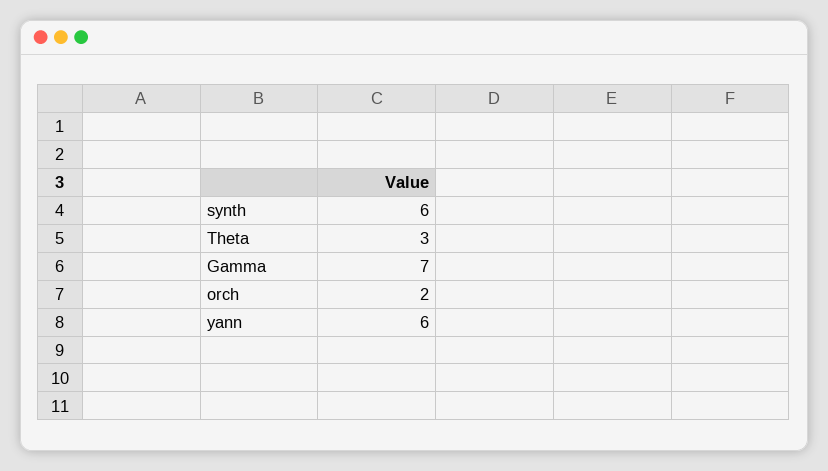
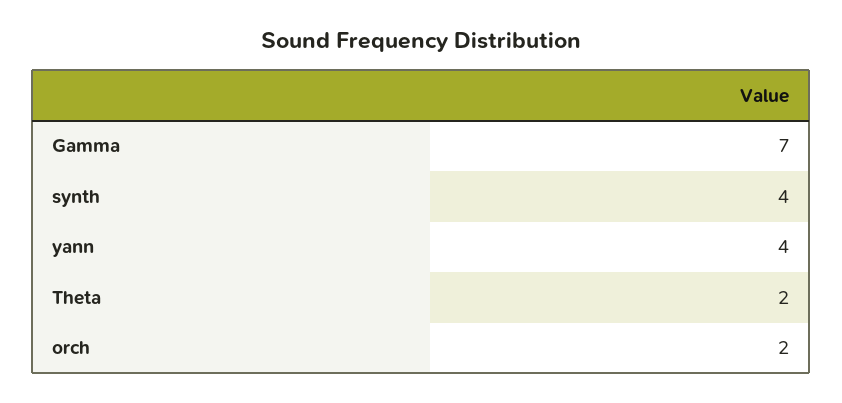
  {
-   "synth": 6,
+   "synth": 4,
-   "Theta": 3,
+   "Theta": 2,
    "Gamma": 7,
    "orch": 2,
-   "yann": 6
+   "yann": 4
  }

